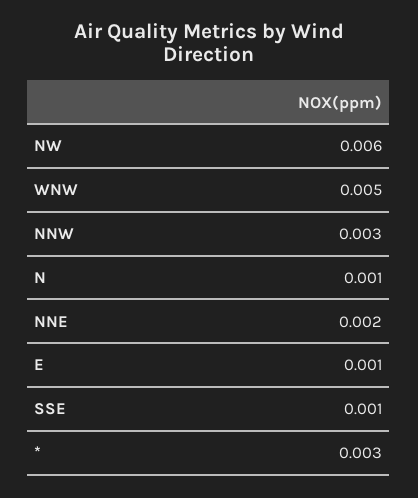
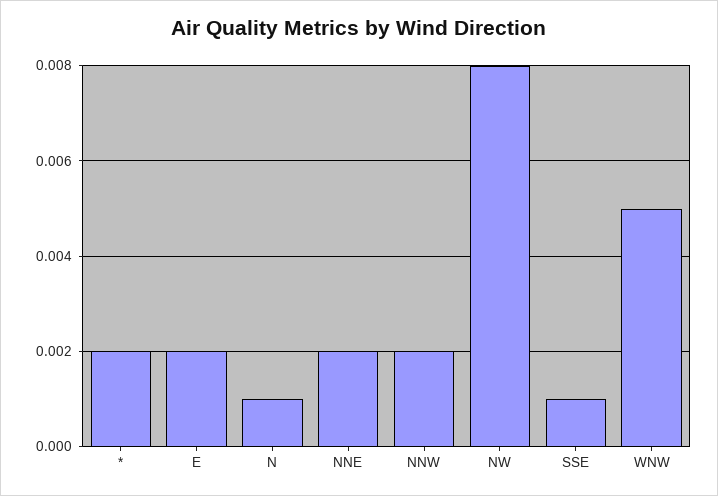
  {
-   "NW": 0.006,
+   "NW": 0.008,
    "WNW": 0.005,
-   "NNW": 0.003,
+   "NNW": 0.002,
    "N": 0.001,
    "NNE": 0.002,
-   "E": 0.001,
+   "E": 0.002,
    "SSE": 0.001,
-   "*": 0.003
+   "*": 0.002
  }

